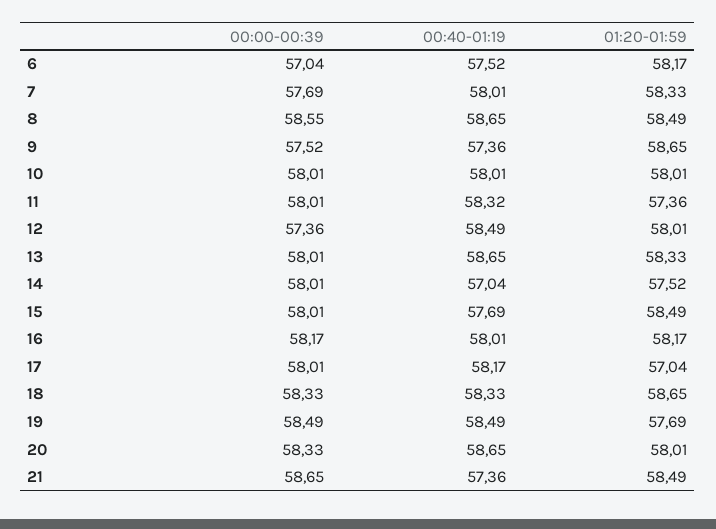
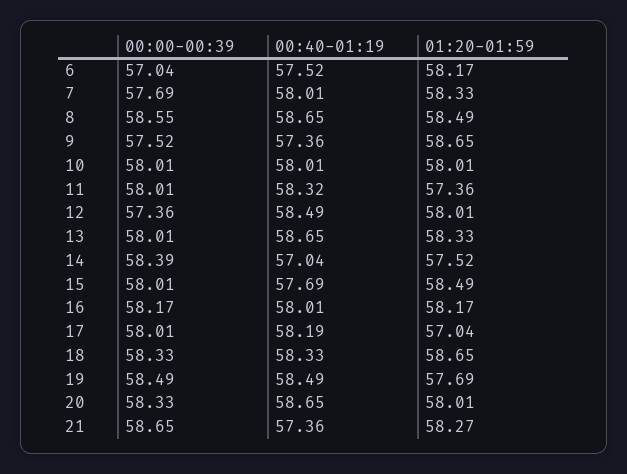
  {
    "00:00-00:39": {
      "6": 57.04,
      "7": 57.69,
      "8": 58.55,
      "9": 57.52,
      "10": 58.01,
      "11": 58.01,
      "12": 57.36,
      "13": 58.01,
-     "14": 58.01,
+     "14": 58.39,
      "15": 58.01,
      "16": 58.17,
      "17": 58.01,
      "18": 58.33,
      "19": 58.49,
      "20": 58.33,
      "21": 58.65
    },
    "00:40-01:19": {
      "6": 57.52,
      "7": 58.01,
      "8": 58.65,
      "9": 57.36,
      "10": 58.01,
      "11": 58.32,
      "12": 58.49,
      "13": 58.65,
      "14": 57.04,
      "15": 57.69,
      "16": 58.01,
-     "17": 58.17,
+     "17": 58.19,
      "18": 58.33,
      "19": 58.49,
      "20": 58.65,
      "21": 57.36
    },
    "01:20-01:59": {
      "6": 58.17,
      "7": 58.33,
      "8": 58.49,
      "9": 58.65,
      "10": 58.01,
      "11": 57.36,
      "12": 58.01,
      "13": 58.33,
      "14": 57.52,
      "15": 58.49,
      "16": 58.17,
      "17": 57.04,
      "18": 58.65,
      "19": 57.69,
      "20": 58.01,
-     "21": 58.49
+     "21": 58.27
    }
  }

